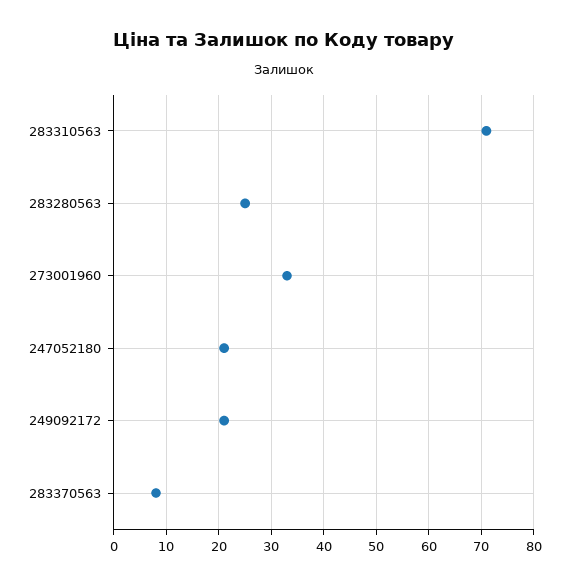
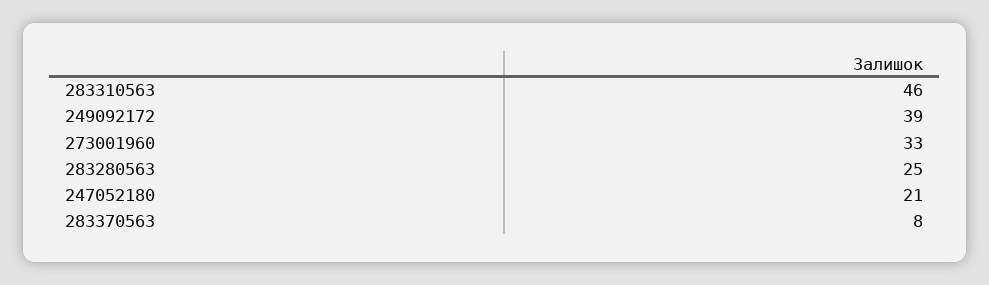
  {
-   "283310563": 70,
+   "283310563": 46,
    "283280563": 25,
    "273001960": 33,
    "247052180": 21,
-   "249092172": 20,
+   "249092172": 39,
    "283370563": 8
  }

